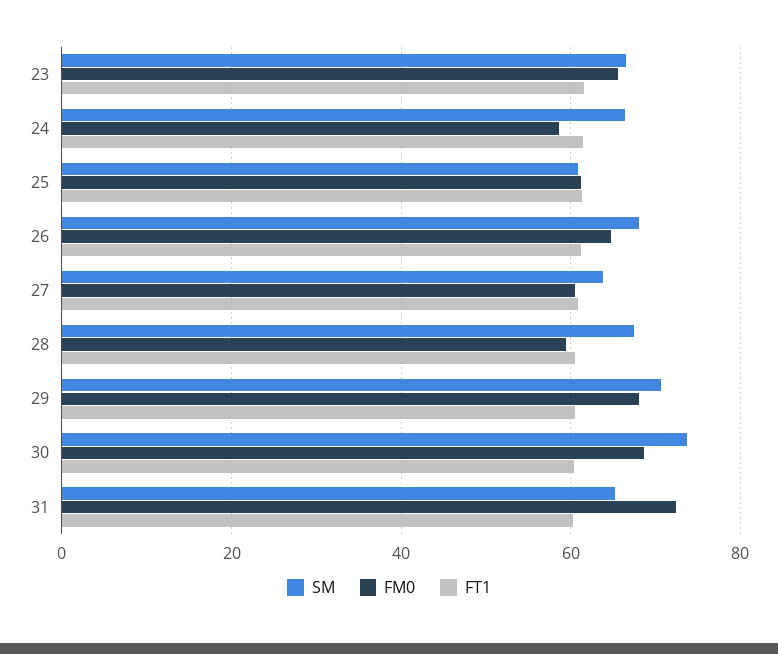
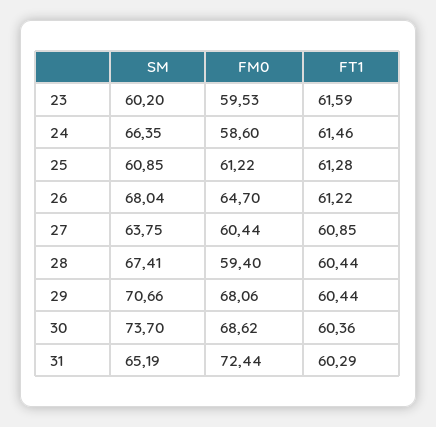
  {
    "SM": {
-     "23": 66,
+     "23": 60.2,
      "24": 66.35,
      "25": 60.85,
      "26": 68.04,
      "27": 63.75,
      "28": 67.41,
      "29": 70.66,
      "30": 73.7,
      "31": 65.19
    },
    "FM0": {
-     "23": 66,
+     "23": 59.53,
      "24": 58.6,
      "25": 61.22,
      "26": 64.7,
      "27": 60.44,
      "28": 59.4,
      "29": 68.06,
      "30": 68.62,
      "31": 72.44
    },
    "FT1": {
      "23": 61.59,
      "24": 61.46,
      "25": 61.28,
      "26": 61.22,
      "27": 60.85,
      "28": 60.44,
      "29": 60.44,
      "30": 60.36,
      "31": 60.29
    }
  }

